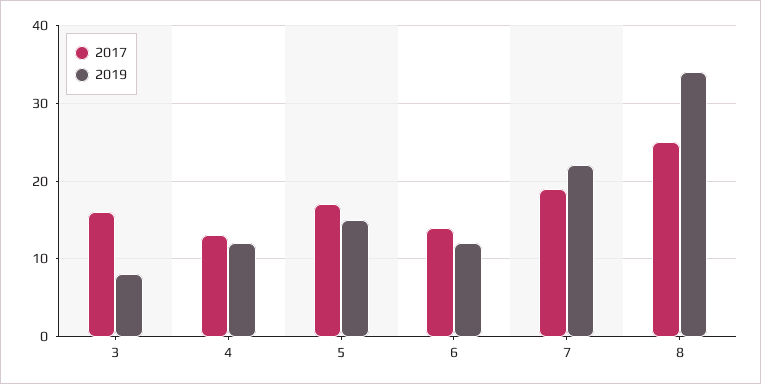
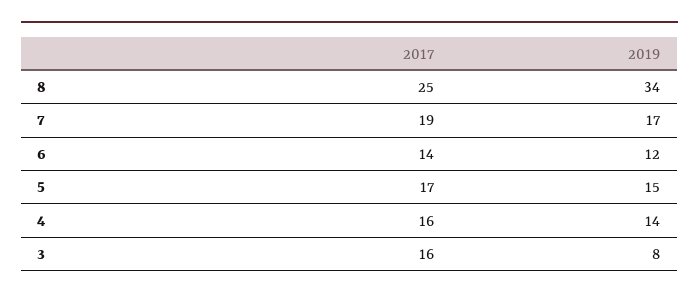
  {
    "2017": {
      "3": 16,
-     "4": 13,
+     "4": 16,
      "5": 17,
      "6": 14,
      "7": 19,
      "8": 25
    },
    "2019": {
      "3": 8,
-     "4": 12,
+     "4": 14,
      "5": 15,
      "6": 12,
-     "7": 22,
+     "7": 17,
      "8": 34
    }
  }

